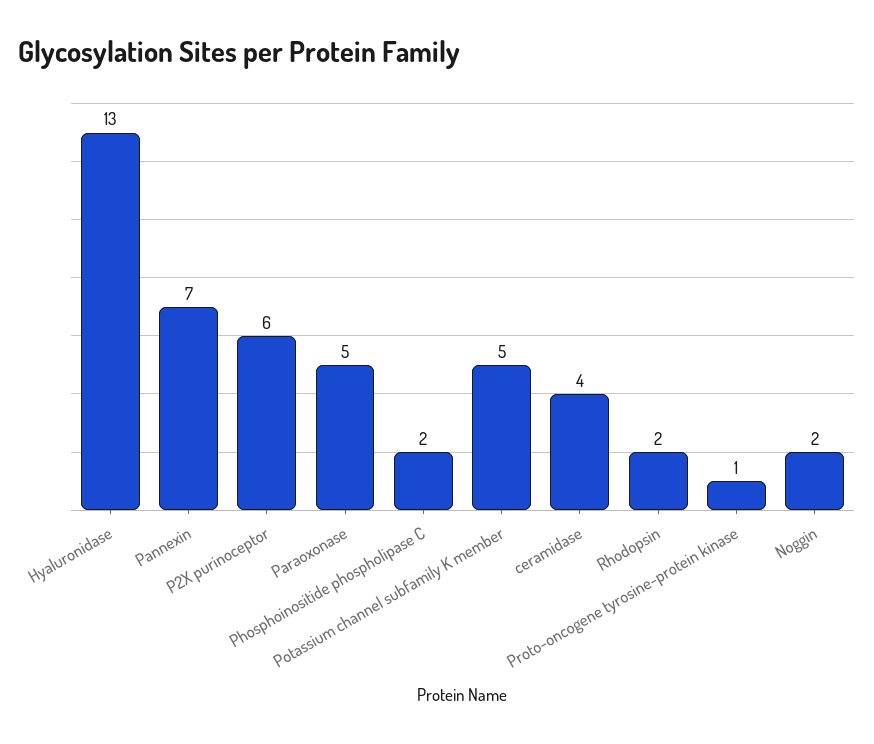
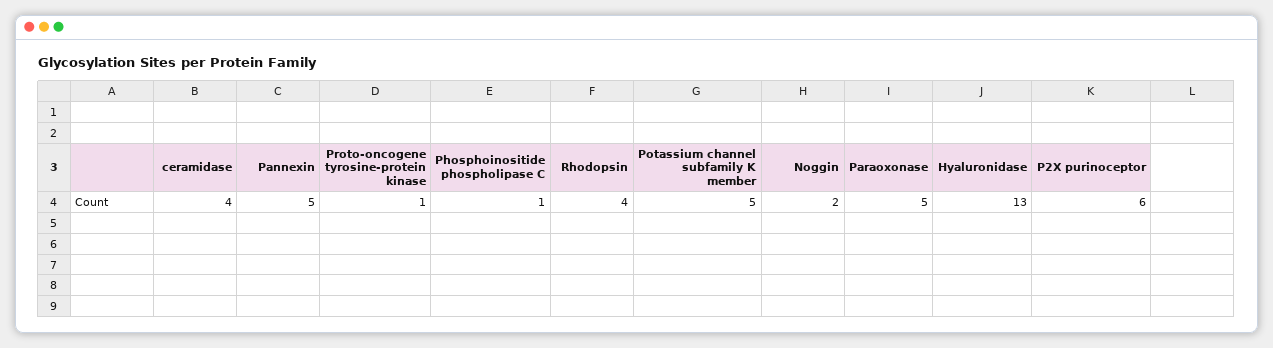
  {
    "Hyaluronidase": 13,
-   "Pannexin": 7,
+   "Pannexin": 5,
    "P2X purinoceptor": 6,
    "Paraoxonase": 5,
-   "Phosphoinositide phospholipase C": 2,
+   "Phosphoinositide phospholipase C": 1,
    "Potassium channel subfamily K member": 5,
    "ceramidase": 4,
-   "Rhodopsin": 2,
+   "Rhodopsin": 4,
    "Proto-oncogene tyrosine-protein kinase": 1,
    "Noggin": 2
  }

